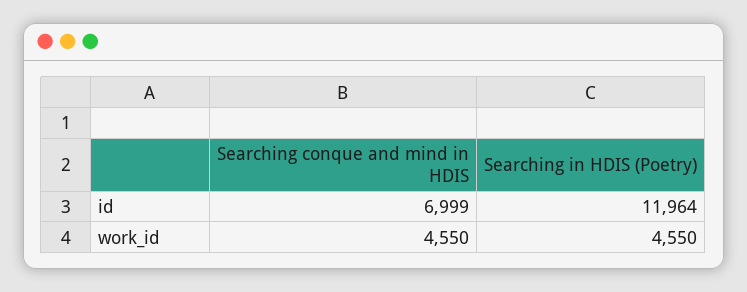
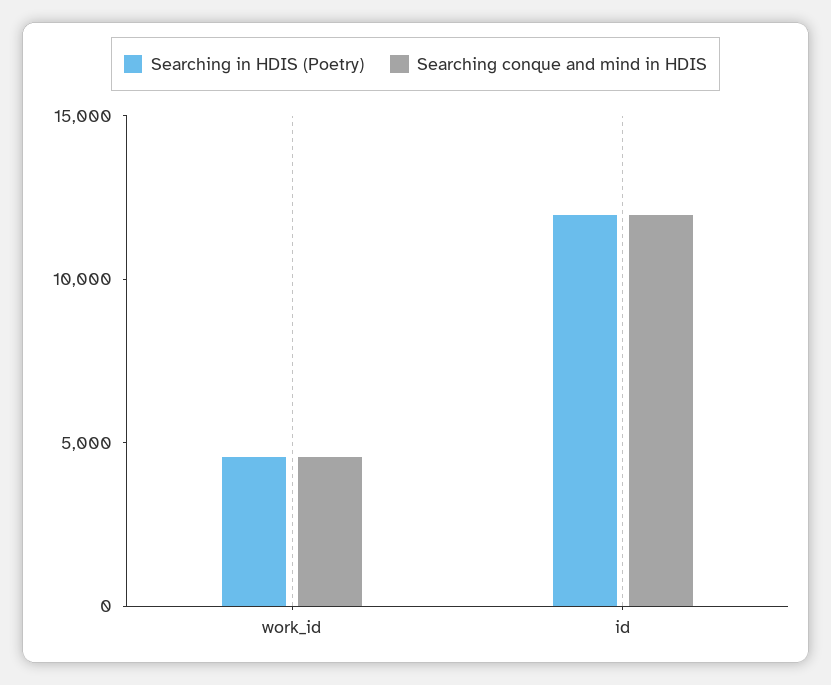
  {
    "Searching conque and mind in HDIS": {
-     "id": 6999,
+     "id": 12000,
      "work_id": 4550
    },
    "Searching in HDIS (Poetry)": {
      "id": 11964,
      "work_id": 4550
    }
  }

